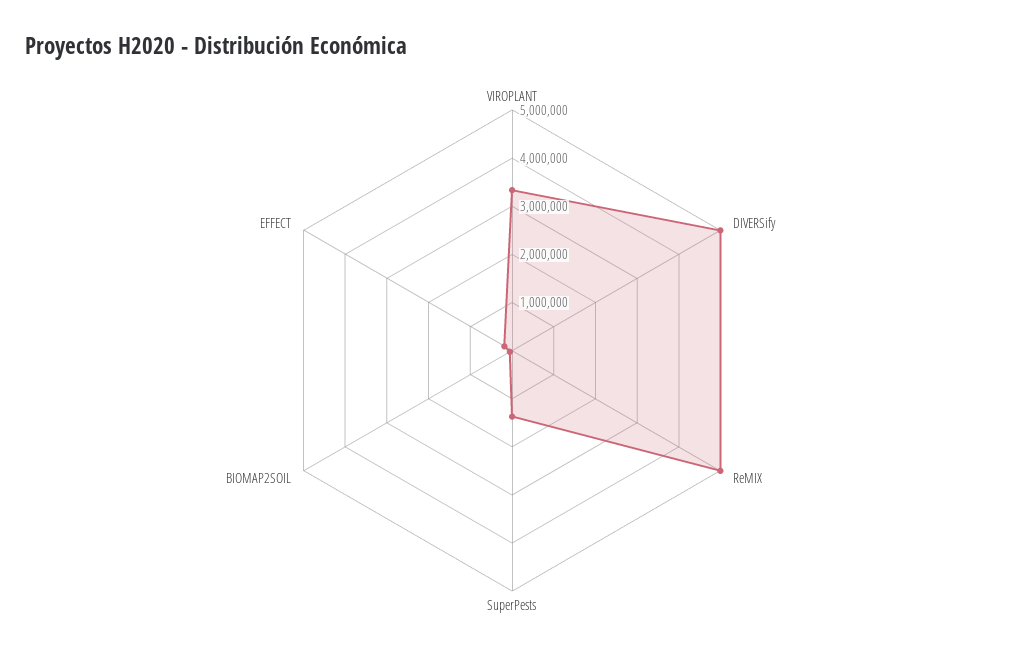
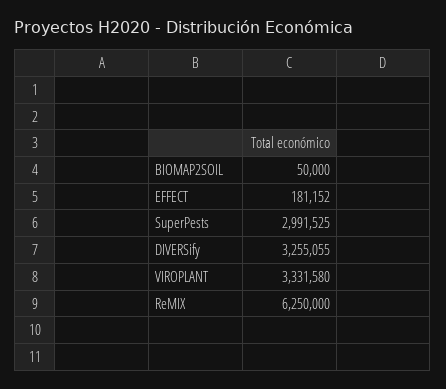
  {
    "VIROPLANT": 3331580,
-   "DIVERSify": 5000000,
+   "DIVERSify": 3255055,
-   "ReMIX": 5000000,
+   "ReMIX": 6250000,
-   "SuperPests": 1400000,
+   "SuperPests": 2991525,
    "BIOMAP2SOIL": 50000,
    "EFFECT": 181152
  }

